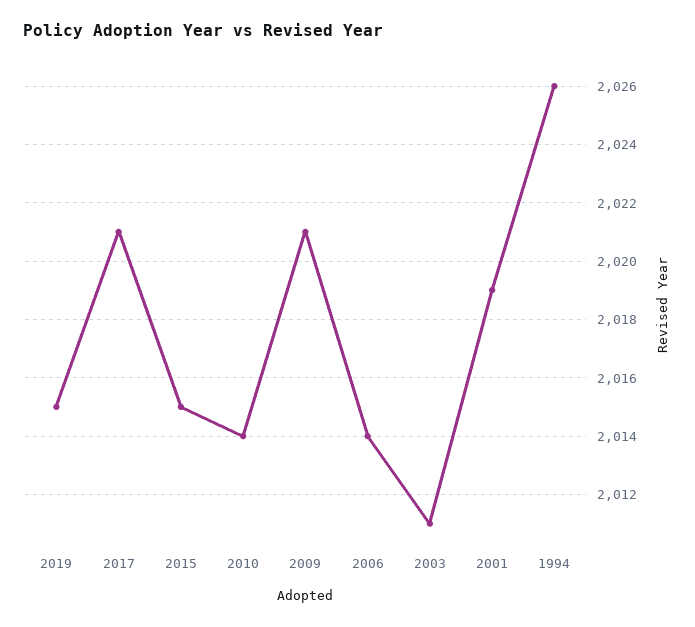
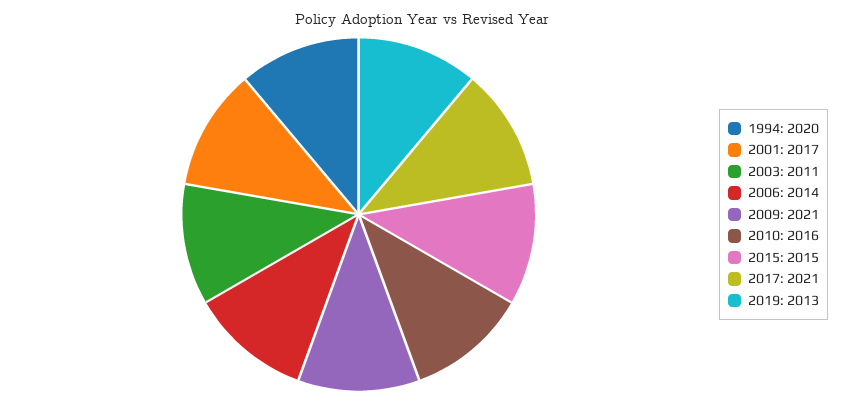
  {
-   "2019": 2015,
+   "2019": 2013,
    "2017": 2021,
    "2015": 2015,
-   "2010": 2014,
+   "2010": 2016,
    "2009": 2021,
    "2006": 2014,
    "2003": 2011,
-   "2001": 2019,
+   "2001": 2017,
-   "1994": 2026
+   "1994": 2020
  }

